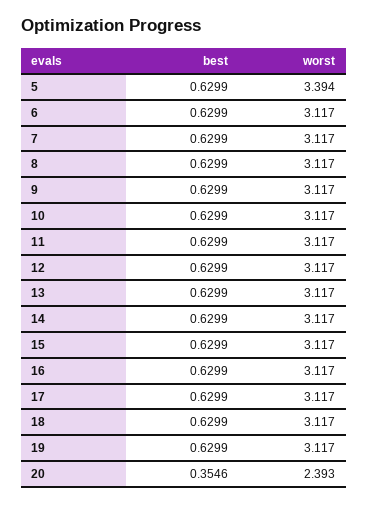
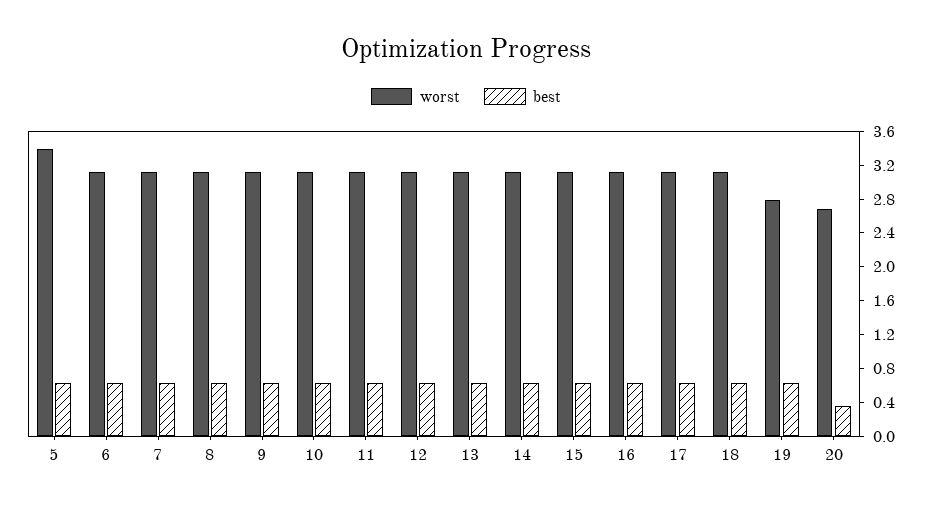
  {
    "best": {
      "5": 0.6299,
      "6": 0.6299,
      "7": 0.6299,
      "8": 0.6299,
      "9": 0.6299,
      "10": 0.6299,
      "11": 0.6299,
      "12": 0.6299,
      "13": 0.6299,
      "14": 0.6299,
      "15": 0.6299,
      "16": 0.6299,
      "17": 0.6299,
      "18": 0.6299,
      "19": 0.6299,
      "20": 0.3546
    },
    "worst": {
      "5": 3.394,
      "6": 3.117,
      "7": 3.117,
      "8": 3.117,
      "9": 3.117,
      "10": 3.117,
      "11": 3.117,
      "12": 3.117,
      "13": 3.117,
      "14": 3.117,
      "15": 3.117,
      "16": 3.117,
      "17": 3.117,
      "18": 3.117,
-     "19": 3.117,
+     "19": 2.8,
-     "20": 2.393
+     "20": 2.7
    }
  }

